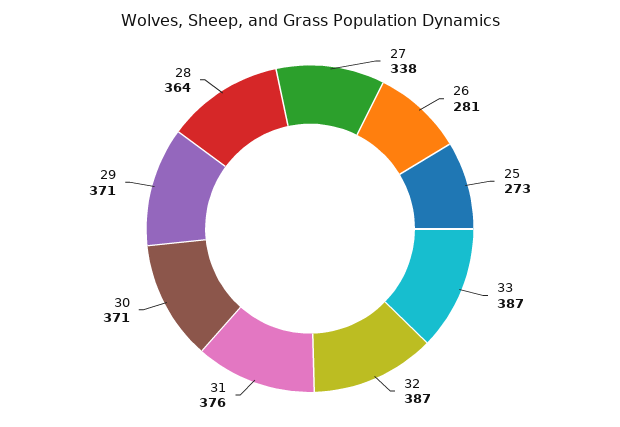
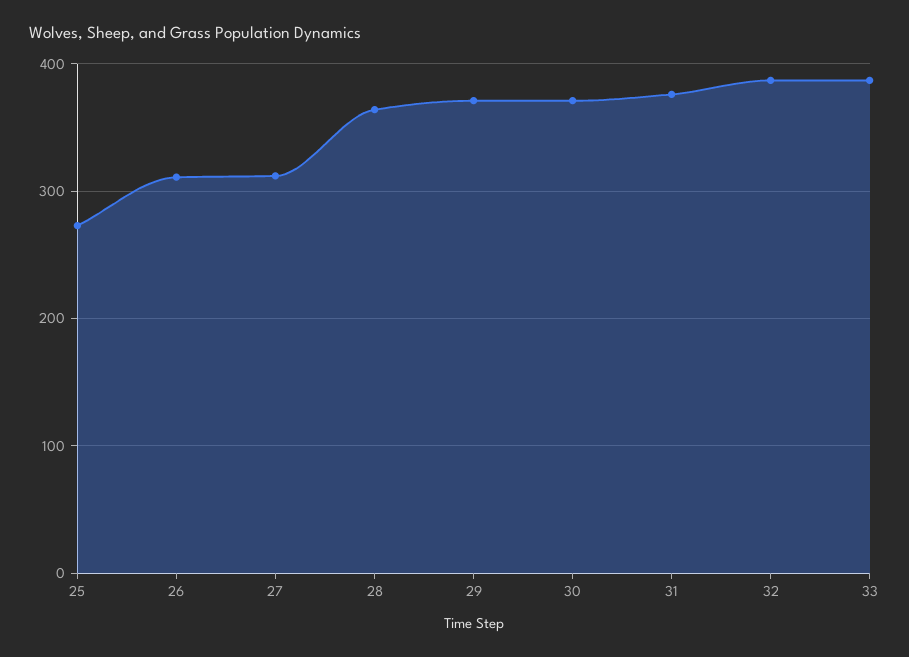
  {
-   "27": 338,
+   "27": 310,
-   "26": 281,
+   "26": 310,
    "25": 273,
    "33": 387,
    "32": 387,
    "31": 376,
    "30": 371,
    "29": 371,
    "28": 364
  }

